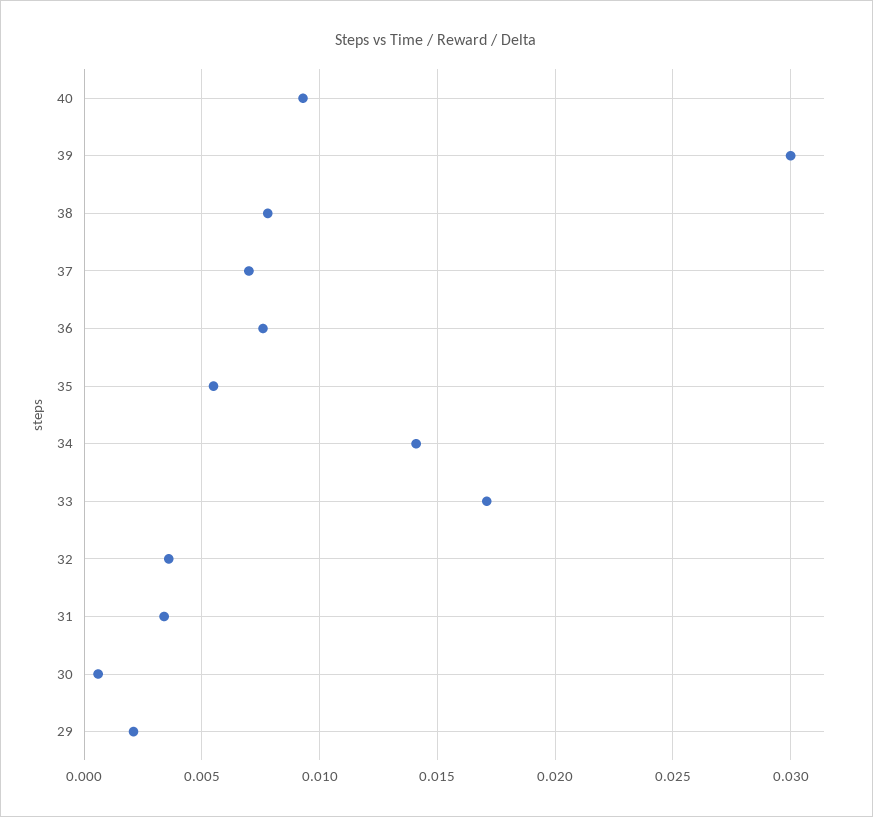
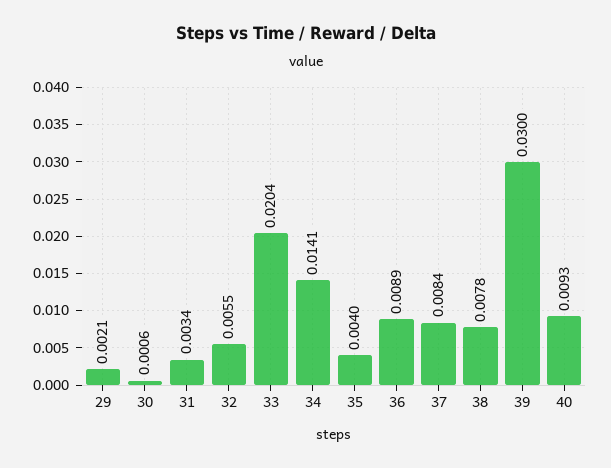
  {
    "40": 0.0093,
    "39": 0.03,
    "38": 0.0078,
-   "37": 0.007,
+   "37": 0.0084,
-   "36": 0.0075,
+   "36": 0.0089,
-   "35": 0.0055,
+   "35": 0.004,
    "34": 0.0141,
-   "33": 0.017,
+   "33": 0.0204,
-   "32": 0.0035,
+   "32": 0.0055,
    "31": 0.0034,
    "30": 0.0006,
    "29": 0.0021
  }

